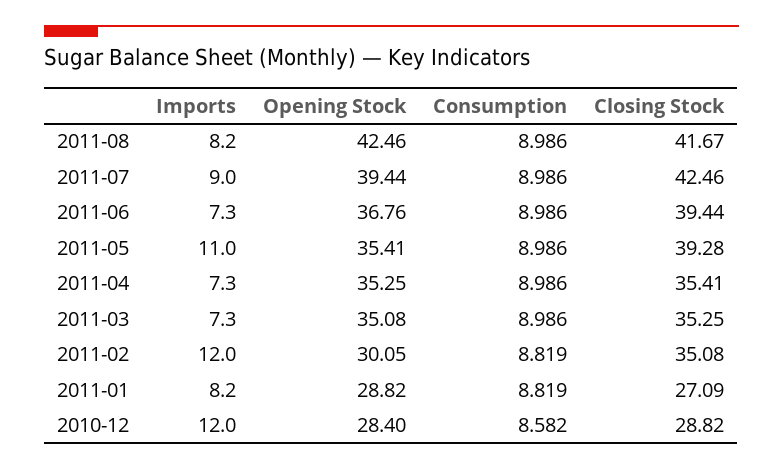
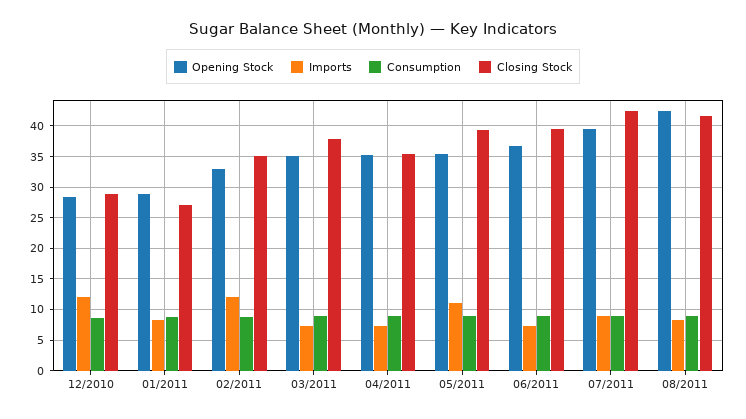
  {
    "Imports": {
      "2011-08": 8.2,
      "2011-07": 9,
      "2011-06": 7.3,
      "2011-05": 11,
      "2011-04": 7.3,
      "2011-03": 7.3,
      "2011-02": 12,
      "2011-01": 8.2,
      "2010-12": 12
    },
    "Opening Stock": {
      "2011-08": 42.46,
      "2011-07": 39.44,
      "2011-06": 36.76,
      "2011-05": 35.41,
      "2011-04": 35.25,
      "2011-03": 35.08,
-     "2011-02": 30.05,
+     "2011-02": 33,
      "2011-01": 28.82,
      "2010-12": 28.4
    },
    "Consumption": {
      "2011-08": 8.986,
      "2011-07": 8.986,
      "2011-06": 8.986,
      "2011-05": 8.986,
      "2011-04": 8.986,
      "2011-03": 8.986,
      "2011-02": 8.819,
      "2011-01": 8.819,
      "2010-12": 8.582
    },
    "Closing Stock": {
      "2011-08": 41.67,
      "2011-07": 42.46,
      "2011-06": 39.44,
      "2011-05": 39.28,
      "2011-04": 35.41,
-     "2011-03": 35.25,
+     "2011-03": 38,
      "2011-02": 35.08,
      "2011-01": 27.09,
      "2010-12": 28.82
    }
  }

